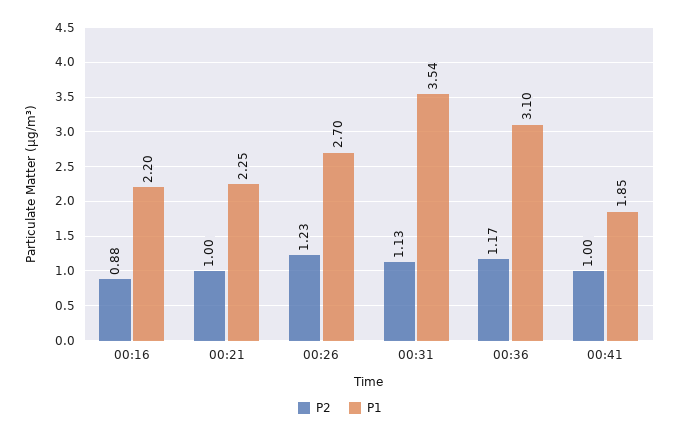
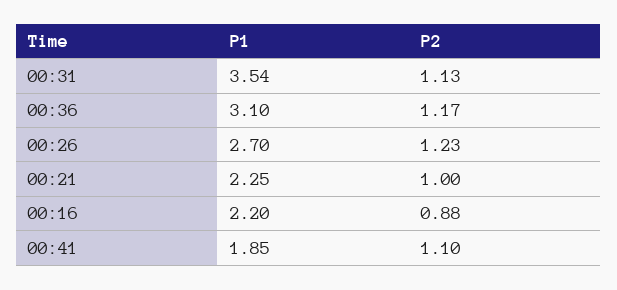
  {
    "P2": {
      "00:16": 0.88,
      "00:21": 1,
      "00:26": 1.23,
      "00:31": 1.13,
      "00:36": 1.17,
-     "00:41": 1
+     "00:41": 1.1
    },
    "P1": {
      "00:16": 2.2,
      "00:21": 2.25,
      "00:26": 2.7,
      "00:31": 3.54,
      "00:36": 3.1,
      "00:41": 1.85
    }
  }

